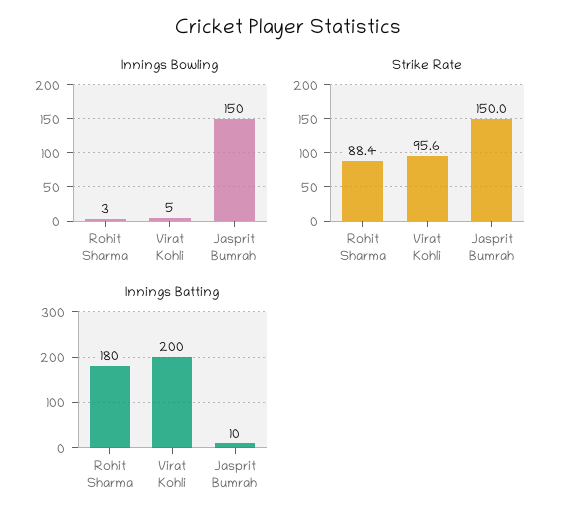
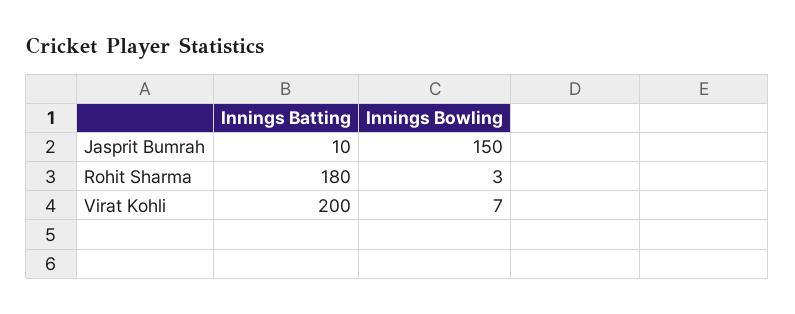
  {
    "Innings Bowling": {
      "Rohit Sharma": 3,
-     "Virat Kohli": 5,
+     "Virat Kohli": 7,
      "Jasprit Bumrah": 150
    },
-   "Strike Rate": {
-     "Rohit Sharma": 88.4,
-     "Virat Kohli": 95.6,
-     "Jasprit Bumrah": 150
-   },
    "Innings Batting": {
      "Rohit Sharma": 180,
      "Virat Kohli": 200,
      "Jasprit Bumrah": 10
    }
  }

